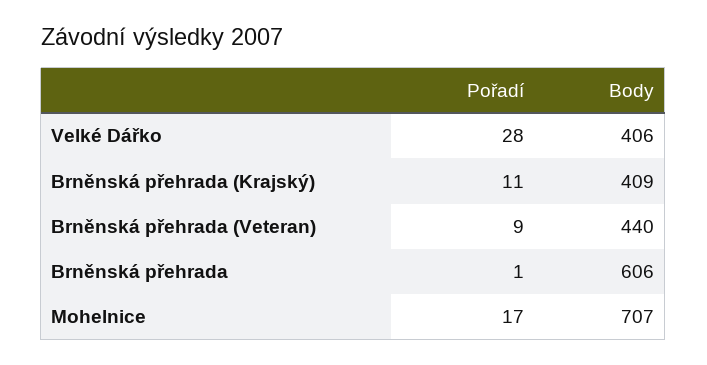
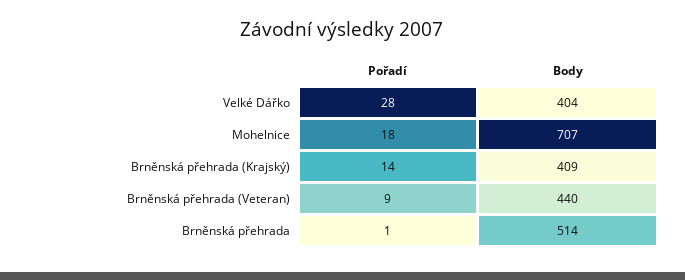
  {
    "Pořadí": {
      "Velké Dářko": 28,
-     "Brněnská přehrada (Krajský)": 11,
+     "Brněnská přehrada (Krajský)": 14,
      "Brněnská přehrada (Veteran)": 9,
      "Brněnská přehrada": 1,
-     "Mohelnice": 17
+     "Mohelnice": 18
    },
    "Body": {
-     "Velké Dářko": 406,
+     "Velké Dářko": 404,
      "Brněnská přehrada (Krajský)": 409,
      "Brněnská přehrada (Veteran)": 440,
-     "Brněnská přehrada": 606,
+     "Brněnská přehrada": 514,
      "Mohelnice": 707
    }
  }

